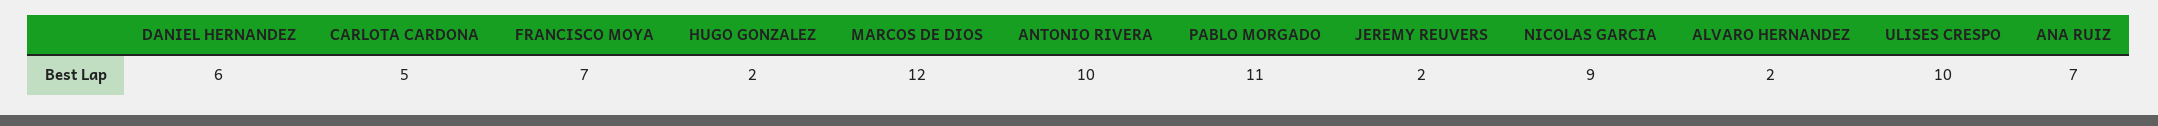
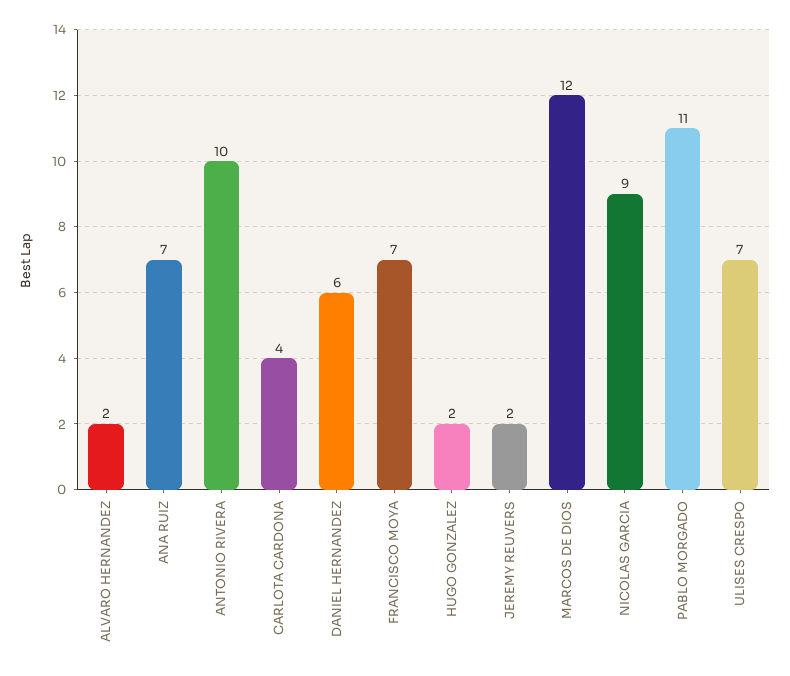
  {
    "DANIEL HERNANDEZ": 6,
-   "CARLOTA CARDONA": 5,
+   "CARLOTA CARDONA": 4,
    "FRANCISCO MOYA": 7,
    "HUGO GONZALEZ": 2,
    "MARCOS DE DIOS": 12,
    "ANTONIO RIVERA": 10,
    "PABLO MORGADO": 11,
    "JEREMY REUVERS": 2,
    "NICOLAS GARCIA": 9,
    "ALVARO HERNANDEZ": 2,
-   "ULISES CRESPO": 10,
+   "ULISES CRESPO": 7,
    "ANA RUIZ": 7
  }

